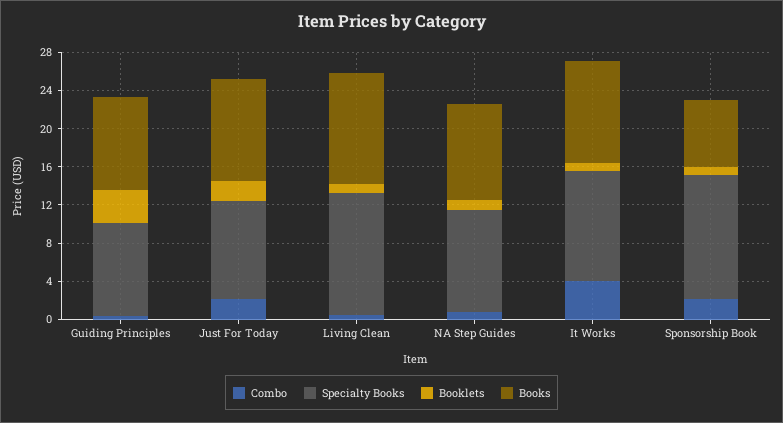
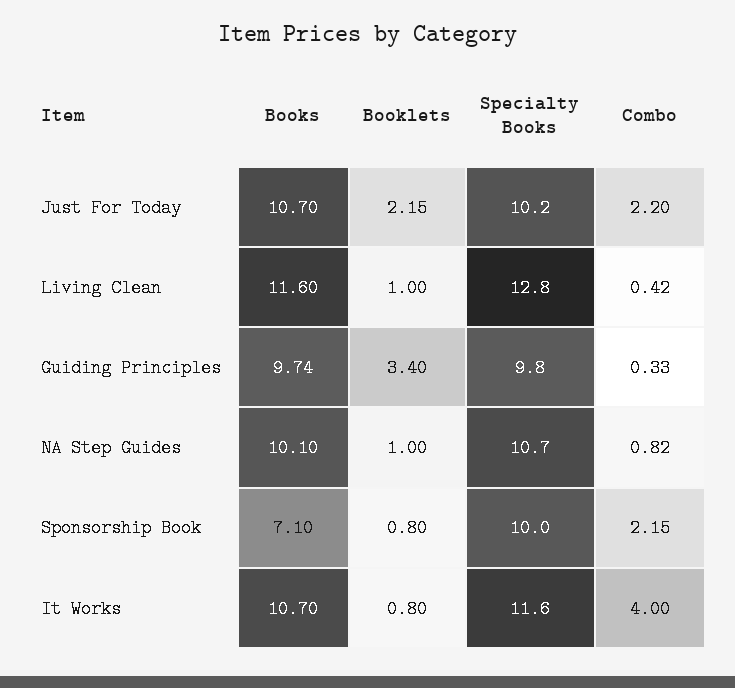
  {
    "Combo": {
      "Guiding Principles": 0.33,
      "Just For Today": 2.2,
      "Living Clean": 0.42,
      "NA Step Guides": 0.82,
      "It Works": 4,
      "Sponsorship Book": 2.15
    },
    "Specialty Books": {
      "Guiding Principles": 9.8,
      "Just For Today": 10.2,
      "Living Clean": 12.8,
      "NA Step Guides": 10.7,
      "It Works": 11.6,
-     "Sponsorship Book": 13
+     "Sponsorship Book": 10
    },
    "Booklets": {
      "Guiding Principles": 3.4,
      "Just For Today": 2.15,
      "Living Clean": 1,
      "NA Step Guides": 1,
      "It Works": 0.8,
      "Sponsorship Book": 0.8
    },
    "Books": {
      "Guiding Principles": 9.74,
      "Just For Today": 10.7,
      "Living Clean": 11.6,
      "NA Step Guides": 10.1,
      "It Works": 10.7,
      "Sponsorship Book": 7.1
    }
  }

